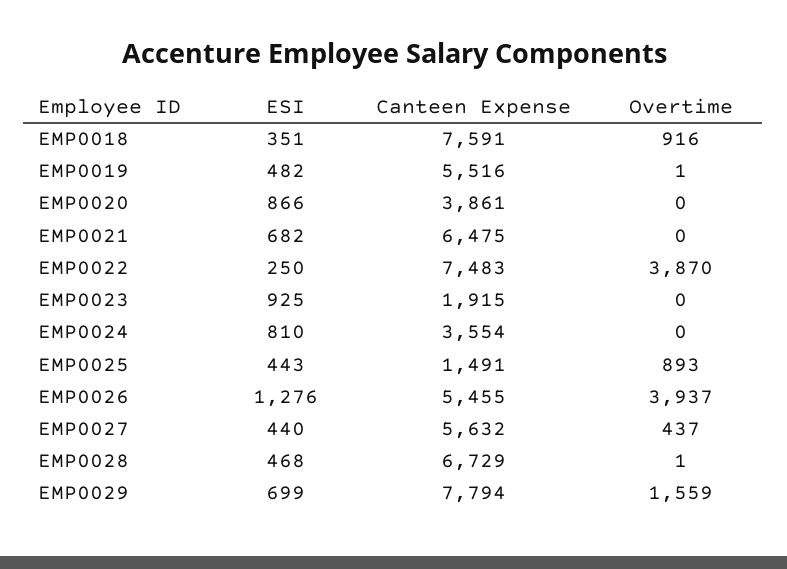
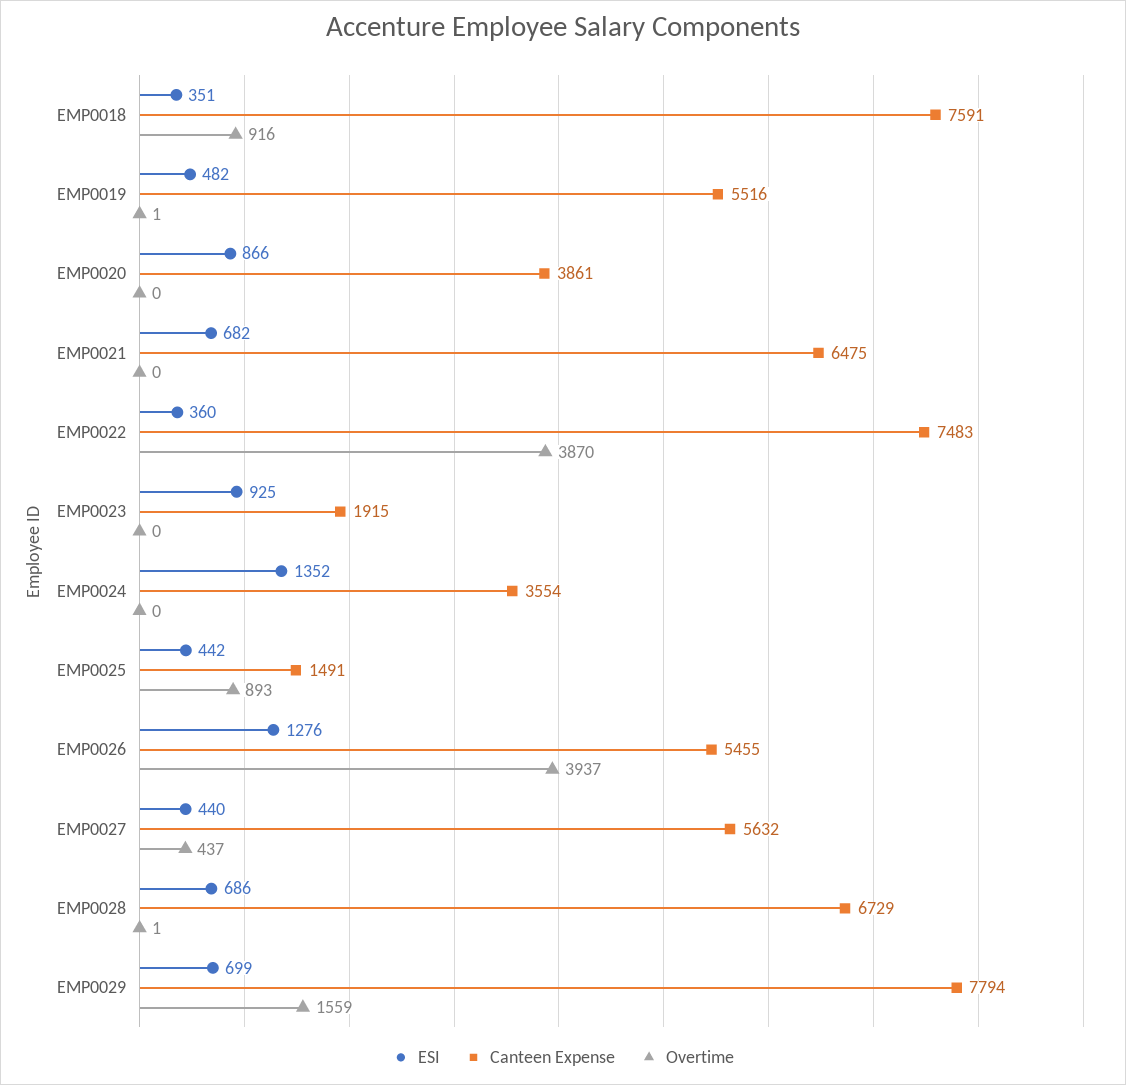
  {
    "ESI": {
      "EMP0018": 351,
      "EMP0019": 482,
      "EMP0020": 866,
      "EMP0021": 682,
-     "EMP0022": 250,
+     "EMP0022": 360,
      "EMP0023": 925,
-     "EMP0024": 810,
+     "EMP0024": 1352,
-     "EMP0025": 443,
+     "EMP0025": 442,
      "EMP0026": 1276,
      "EMP0027": 440,
-     "EMP0028": 468,
+     "EMP0028": 686,
      "EMP0029": 699
    },
    "Canteen Expense": {
      "EMP0018": 7591,
      "EMP0019": 5516,
      "EMP0020": 3861,
      "EMP0021": 6475,
      "EMP0022": 7483,
      "EMP0023": 1915,
      "EMP0024": 3554,
      "EMP0025": 1491,
      "EMP0026": 5455,
      "EMP0027": 5632,
      "EMP0028": 6729,
      "EMP0029": 7794
    },
    "Overtime": {
      "EMP0018": 916,
      "EMP0019": 1,
      "EMP0020": 0,
      "EMP0021": 0,
      "EMP0022": 3870,
      "EMP0023": 0,
      "EMP0024": 0,
      "EMP0025": 893,
      "EMP0026": 3937,
      "EMP0027": 437,
      "EMP0028": 1,
      "EMP0029": 1559
    }
  }

